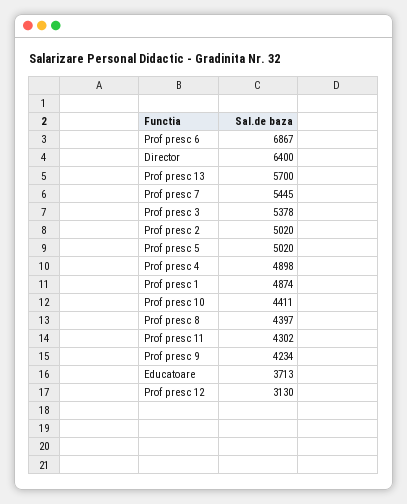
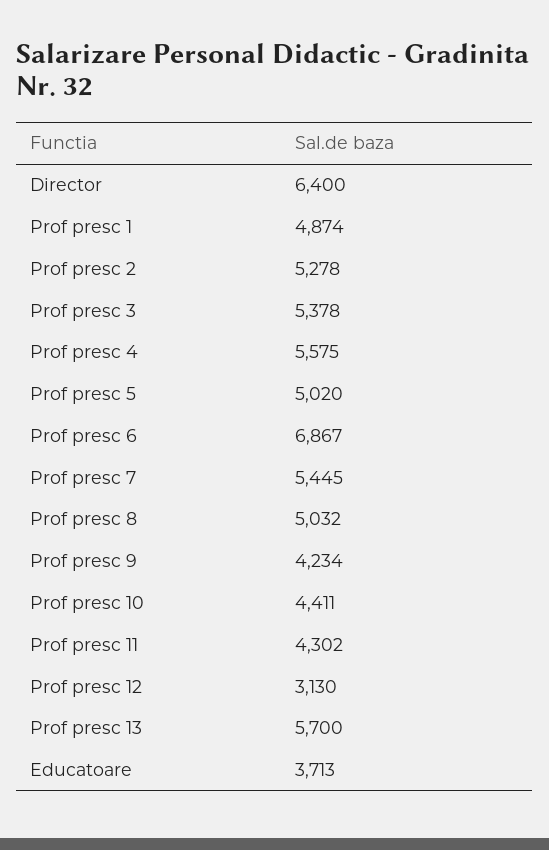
  {
    "Prof presc 6": 6867,
    "Director": 6400,
    "Prof presc 13": 5700,
    "Prof presc 7": 5445,
    "Prof presc 3": 5378,
-   "Prof presc 2": 5020,
+   "Prof presc 2": 5278,
    "Prof presc 5": 5020,
-   "Prof presc 4": 4898,
+   "Prof presc 4": 5575,
    "Prof presc 1": 4874,
    "Prof presc 10": 4411,
-   "Prof presc 8": 4397,
+   "Prof presc 8": 5032,
    "Prof presc 11": 4302,
    "Prof presc 9": 4234,
    "Educatoare": 3713,
    "Prof presc 12": 3130
  }

